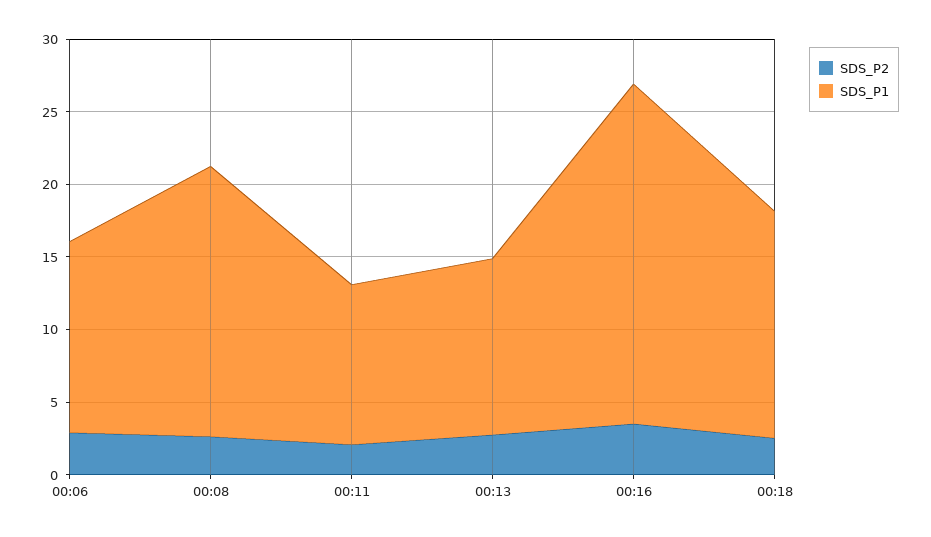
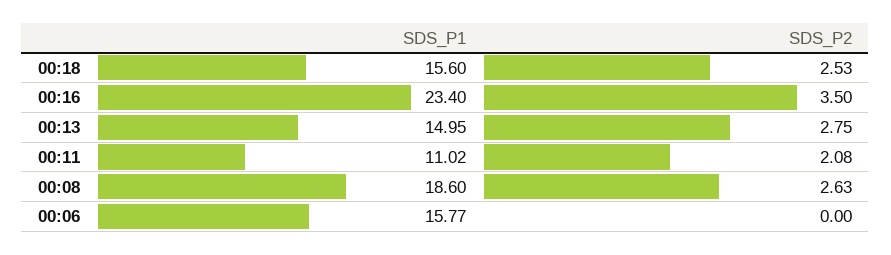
  {
    "SDS_P2": {
-     "00:06": 3,
+     "00:06": 0,
      "00:08": 2.63,
      "00:11": 2.08,
      "00:13": 2.75,
      "00:16": 3.5,
      "00:18": 2.53
    },
    "SDS_P1": {
-     "00:06": 13,
+     "00:06": 15.77,
      "00:08": 18.6,
      "00:11": 11.02,
-     "00:13": 12,
+     "00:13": 14.95,
      "00:16": 23.4,
      "00:18": 15.6
    }
  }

